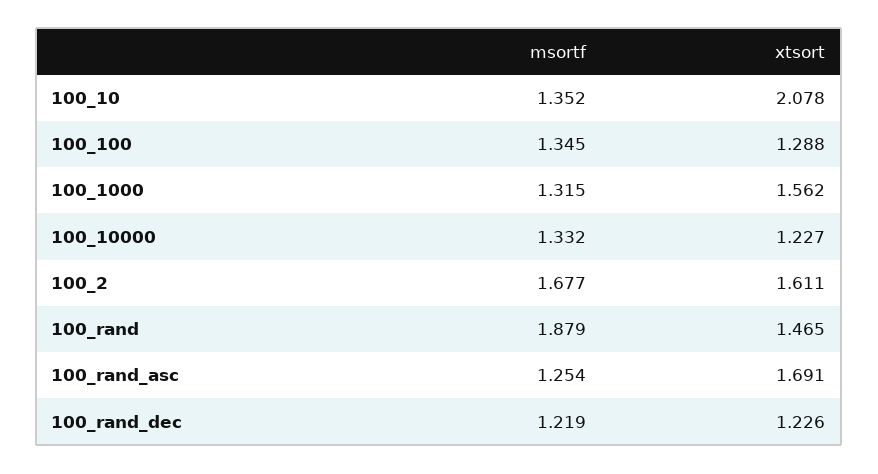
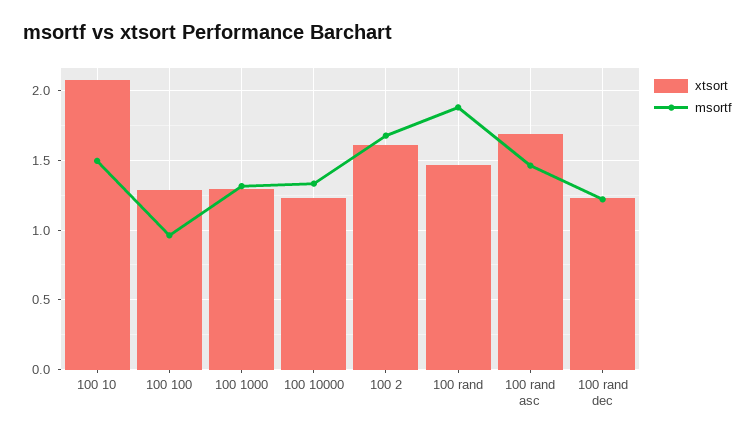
  {
    "msortf": {
-     "100_10": 1.352,
+     "100_10": 1.5,
-     "100_100": 1.345,
+     "100_100": 0.95,
      "100_1000": 1.315,
      "100_10000": 1.332,
      "100_2": 1.677,
      "100_rand": 1.879,
-     "100_rand_asc": 1.254,
+     "100_rand_asc": 1.45,
      "100_rand_dec": 1.219
    },
    "xtsort": {
      "100_10": 2.078,
      "100_100": 1.288,
-     "100_1000": 1.562,
+     "100_1000": 1.3,
      "100_10000": 1.227,
      "100_2": 1.611,
      "100_rand": 1.465,
      "100_rand_asc": 1.691,
      "100_rand_dec": 1.226
    }
  }

